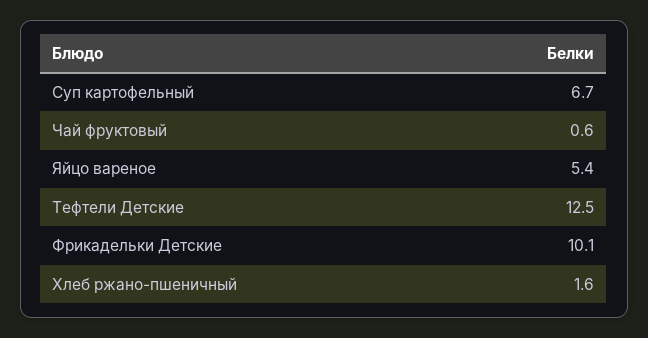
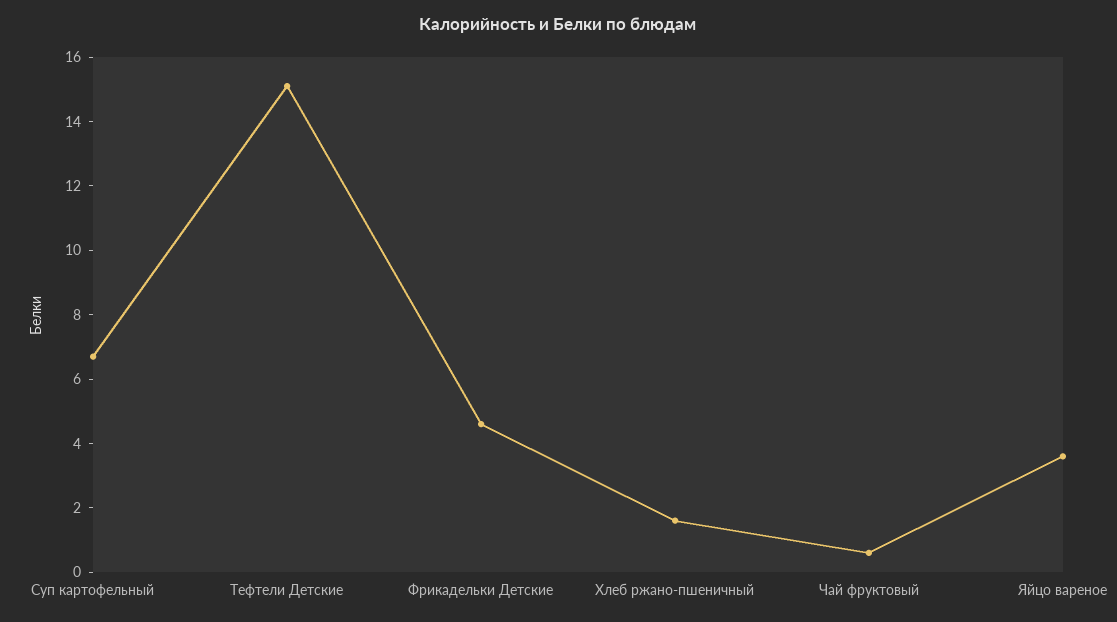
  {
    "Суп картофельный": 6.7,
    "Чай фруктовый": 0.6,
-   "Яйцо вареное": 5.4,
+   "Яйцо вареное": 3.5,
-   "Тефтели Детские": 12.5,
+   "Тефтели Детские": 15,
-   "Фрикадельки Детские": 10.1,
+   "Фрикадельки Детские": 4.5,
    "Хлеб ржано-пшеничный": 1.6
  }

